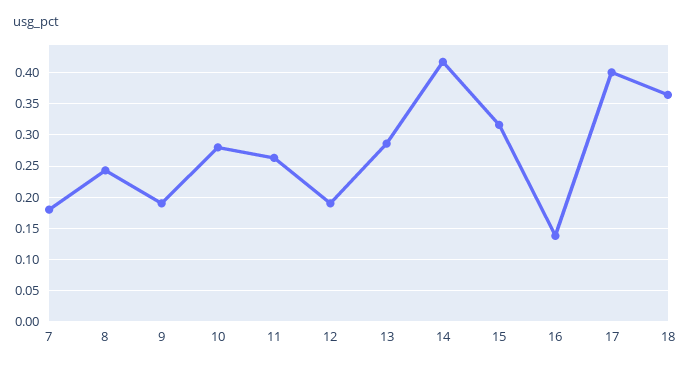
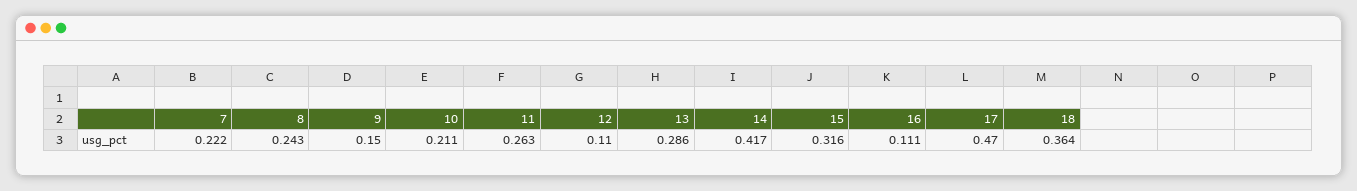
  {
-   "7": 0.18,
+   "7": 0.222,
    "8": 0.243,
-   "9": 0.19,
+   "9": 0.15,
-   "10": 0.28,
+   "10": 0.211,
    "11": 0.263,
-   "12": 0.19,
+   "12": 0.11,
    "13": 0.286,
    "14": 0.417,
    "15": 0.316,
-   "16": 0.14,
+   "16": 0.111,
-   "17": 0.4,
+   "17": 0.47,
    "18": 0.364
  }

